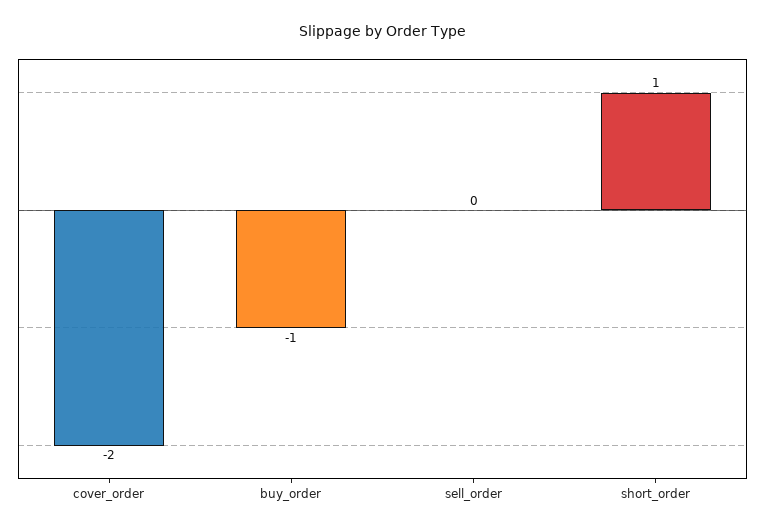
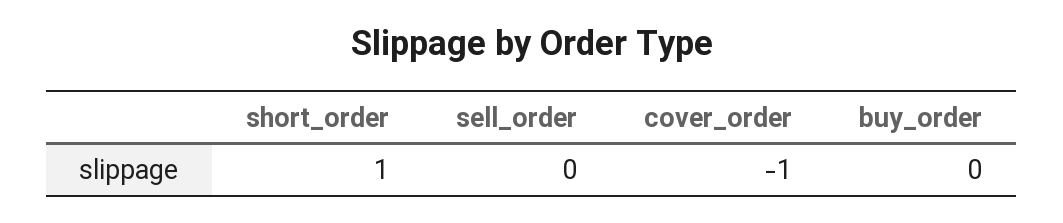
  {
-   "cover_order": -2,
+   "cover_order": -1,
-   "buy_order": -1,
+   "buy_order": 0,
    "sell_order": 0,
    "short_order": 1
  }

